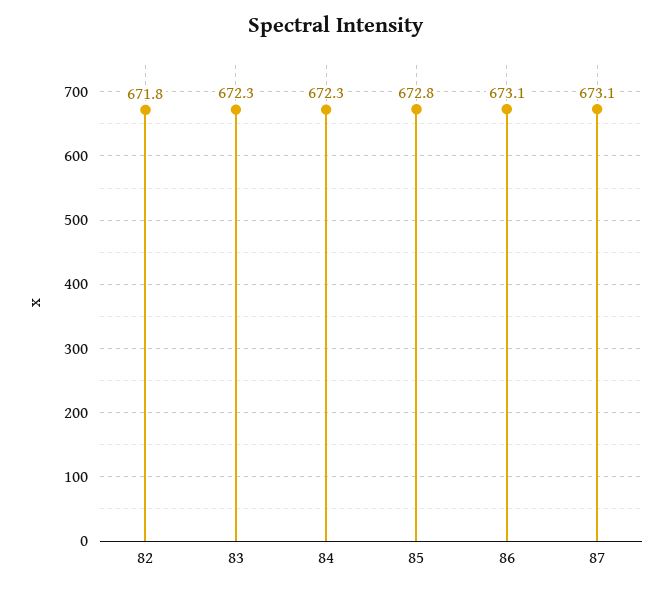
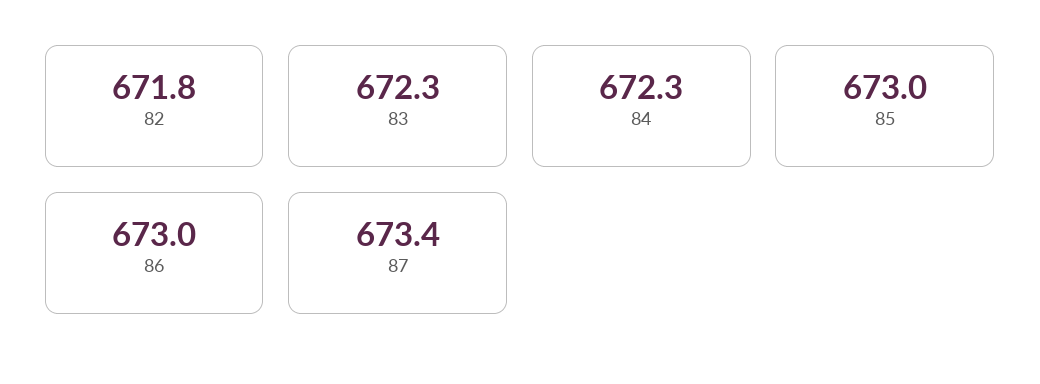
  {
    "82": 671.8,
    "83": 672.3,
    "84": 672.3,
-   "85": 672.8,
+   "85": 673,
-   "86": 673.1,
+   "86": 673,
-   "87": 673.1
+   "87": 673.4
  }

